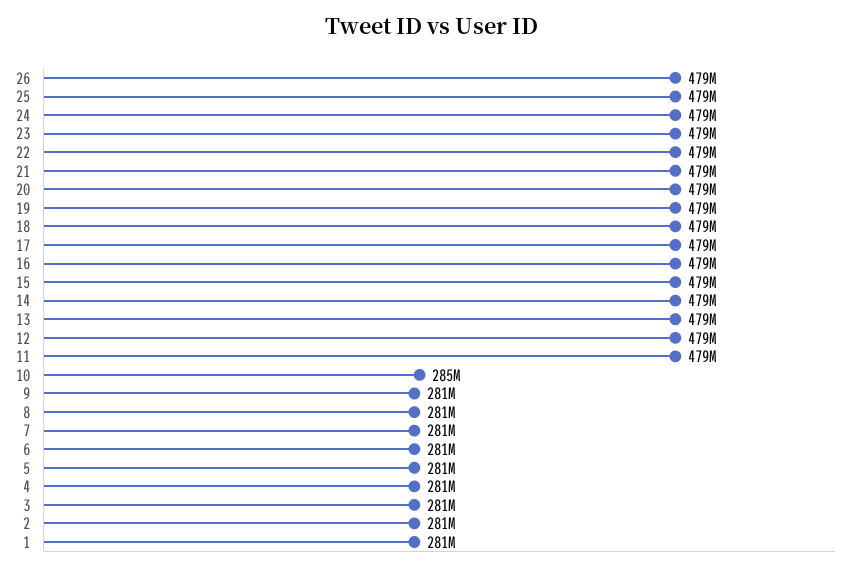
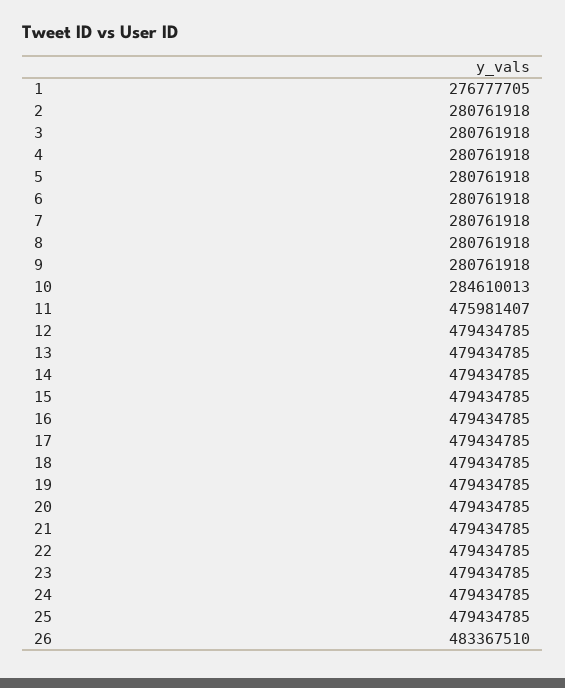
  {
-   "26": 479000000,
+   "26": 483367510,
    "25": 479434785,
    "24": 479434785,
    "23": 479434785,
    "22": 479434785,
    "21": 479434785,
    "20": 479434785,
    "19": 479434785,
    "18": 479434785,
    "17": 479434785,
    "16": 479434785,
    "15": 479434785,
    "14": 479434785,
    "13": 479434785,
    "12": 479434785,
-   "11": 479000000,
+   "11": 475981407,
    "10": 284610013,
    "9": 280761918,
    "8": 280761918,
    "7": 280761918,
    "6": 280761918,
    "5": 280761918,
    "4": 280761918,
    "3": 280761918,
    "2": 280761918,
-   "1": 281000000
+   "1": 276777705
  }

